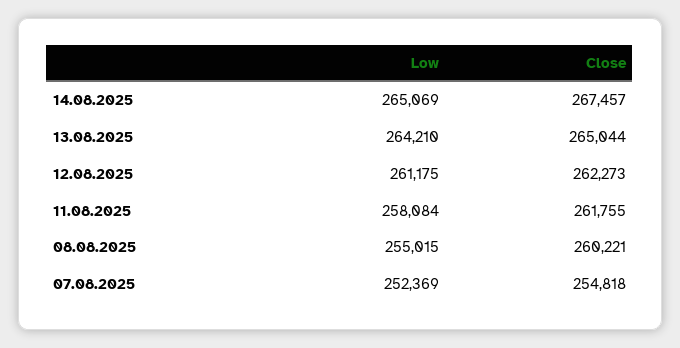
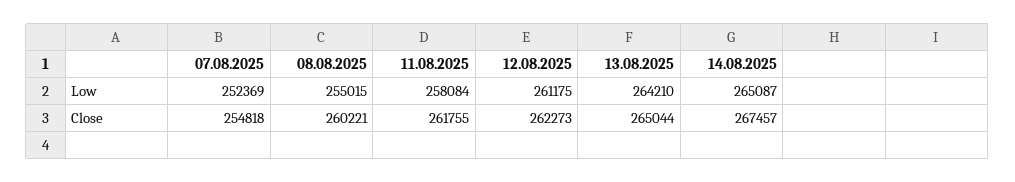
  {
    "Low": {
-     "14.08.2025": 265069,
+     "14.08.2025": 265087,
      "13.08.2025": 264210,
      "12.08.2025": 261175,
      "11.08.2025": 258084,
      "08.08.2025": 255015,
      "07.08.2025": 252369
    },
    "Close": {
      "14.08.2025": 267457,
      "13.08.2025": 265044,
      "12.08.2025": 262273,
      "11.08.2025": 261755,
      "08.08.2025": 260221,
      "07.08.2025": 254818
    }
  }

